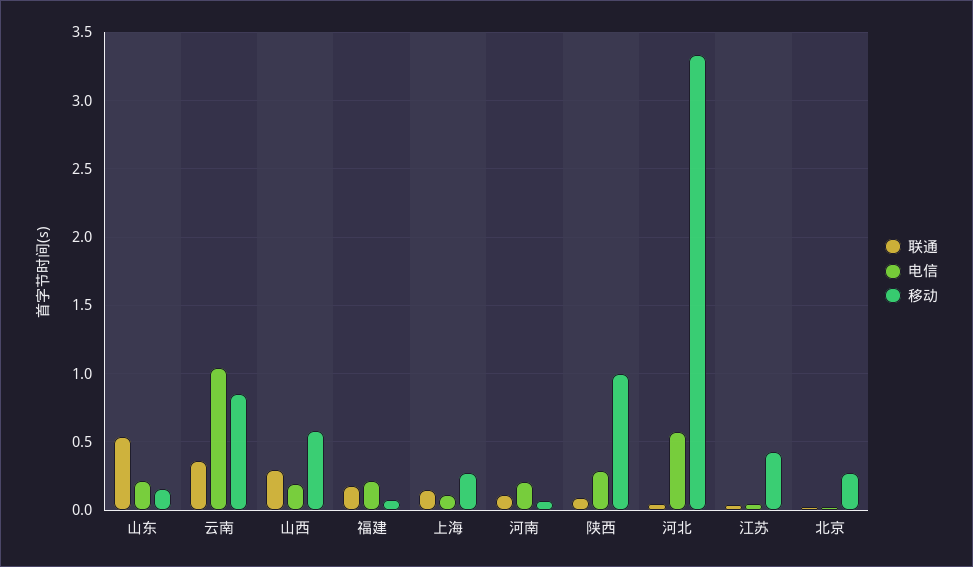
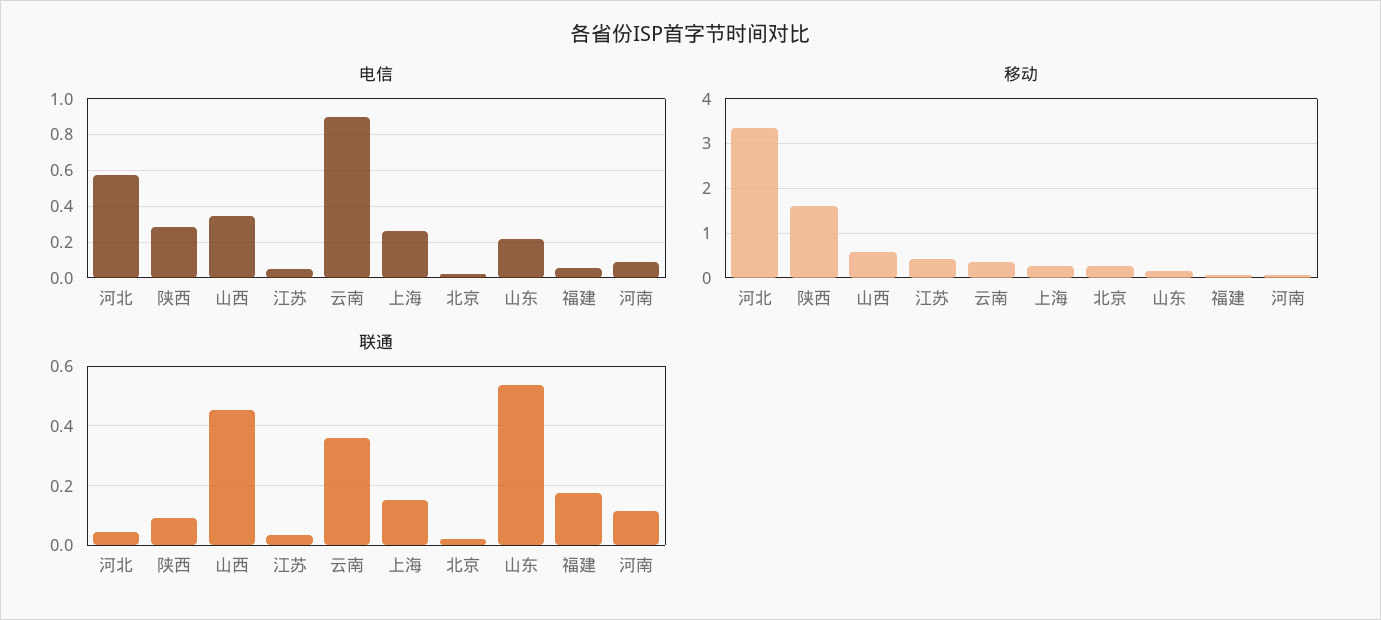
  {
    "联通": {
      "山东": 0.525,
      "云南": 0.35,
-     "山西": 0.3,
+     "山西": 0.45,
      "福建": 0.175,
      "上海": 0.15,
      "河南": 0.125,
      "陕西": 0.1,
      "河北": 0.05,
      "江苏": 0.025,
      "北京": 0.025
    },
    "电信": {
      "山东": 0.2,
-     "云南": 1.05,
+     "云南": 0.9,
-     "山西": 0.2,
+     "山西": 0.35,
-     "福建": 0.2,
+     "福建": 0.05,
-     "上海": 0.1,
+     "上海": 0.25,
-     "河南": 0.2,
+     "河南": 0.1,
      "陕西": 0.3,
      "河北": 0.55,
      "江苏": 0.05,
      "北京": 0
    },
    "移动": {
      "山东": 0.15,
-     "云南": 0.85,
+     "云南": 0.4,
      "山西": 0.6,
      "福建": 0.05,
      "上海": 0.25,
      "河南": 0.05,
-     "陕西": 1,
+     "陕西": 1.6,
      "河北": 3.35,
      "江苏": 0.45,
      "北京": 0.25
    }
  }

